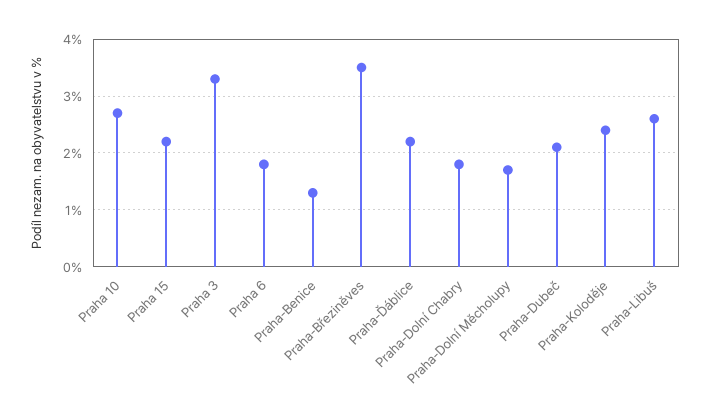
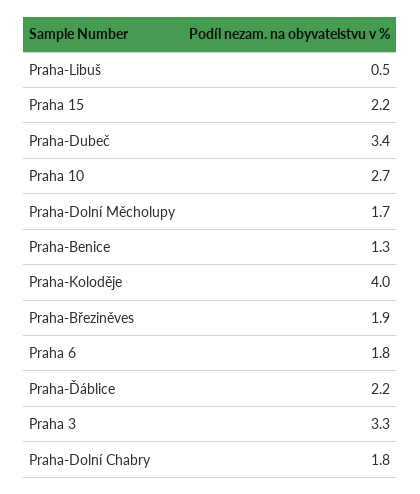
  {
    "Praha 10": 2.7,
    "Praha 15": 2.2,
    "Praha 3": 3.3,
    "Praha 6": 1.8,
    "Praha-Benice": 1.3,
-   "Praha-Březiněves": 3.5,
+   "Praha-Březiněves": 1.9,
    "Praha-Ďáblice": 2.2,
    "Praha-Dolní Chabry": 1.8,
    "Praha-Dolní Měcholupy": 1.7,
-   "Praha-Dubeč": 2,
+   "Praha-Dubeč": 3.4,
-   "Praha-Koloděje": 2.5,
+   "Praha-Koloděje": 4,
-   "Praha-Libuš": 2.5
+   "Praha-Libuš": 0.5
  }

